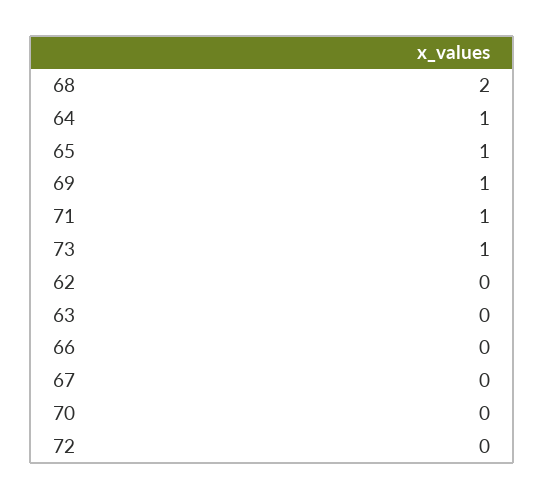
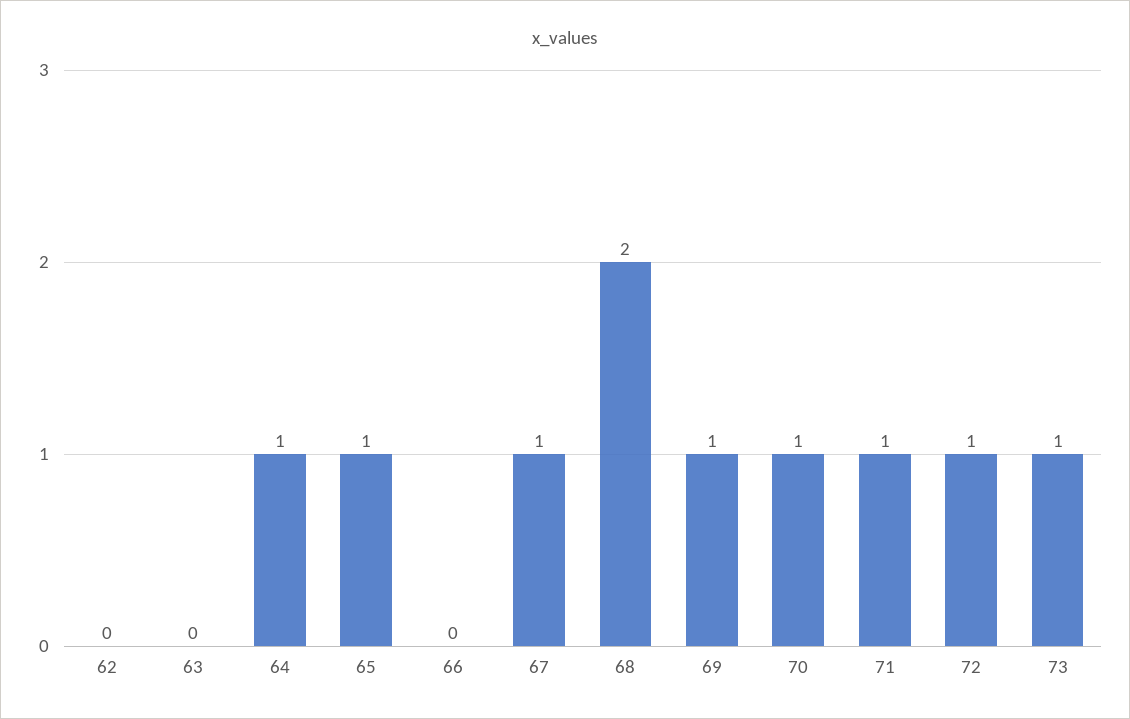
  {
    "68": 2,
    "64": 1,
    "65": 1,
    "69": 1,
    "71": 1,
    "73": 1,
    "62": 0,
    "63": 0,
    "66": 0,
-   "67": 0,
+   "67": 1,
-   "70": 0,
+   "70": 1,
-   "72": 0
+   "72": 1
  }

